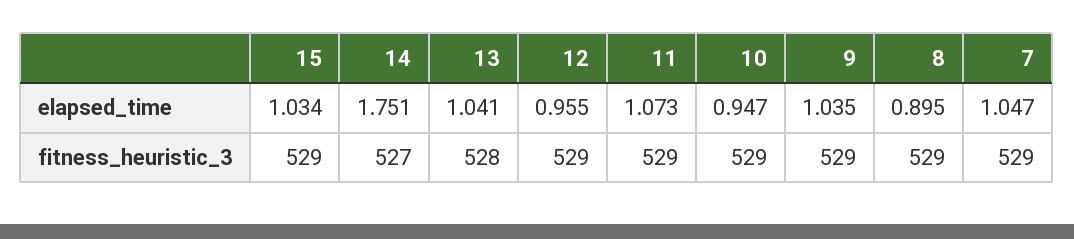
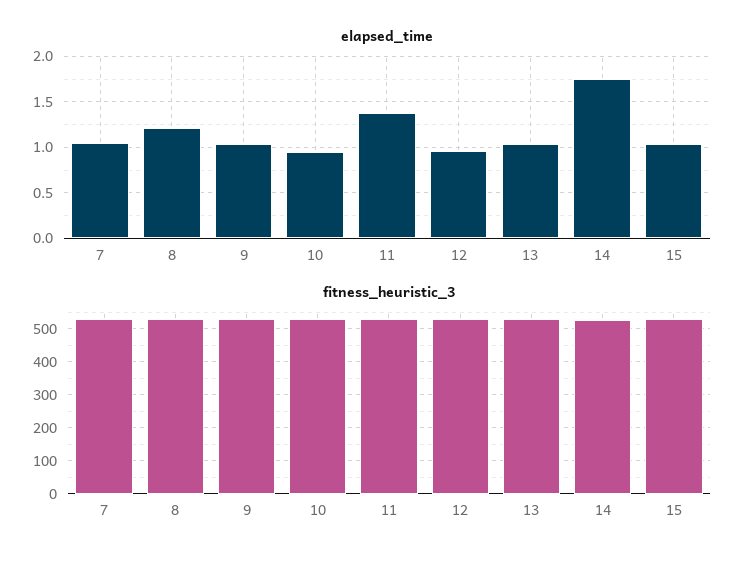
  {
    "elapsed_time": {
      "15": 1.034,
      "14": 1.751,
      "13": 1.041,
      "12": 0.955,
-     "11": 1.073,
+     "11": 1.4,
      "10": 0.947,
      "9": 1.035,
-     "8": 0.895,
+     "8": 1.2,
      "7": 1.047
    },
    "fitness_heuristic_3": {
      "15": 529,
      "14": 527,
      "13": 528,
      "12": 529,
      "11": 529,
      "10": 529,
      "9": 529,
      "8": 529,
      "7": 529
    }
  }

